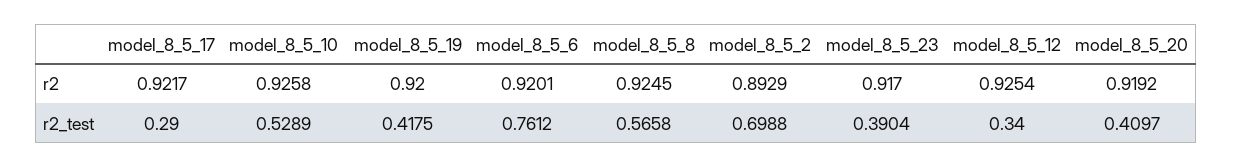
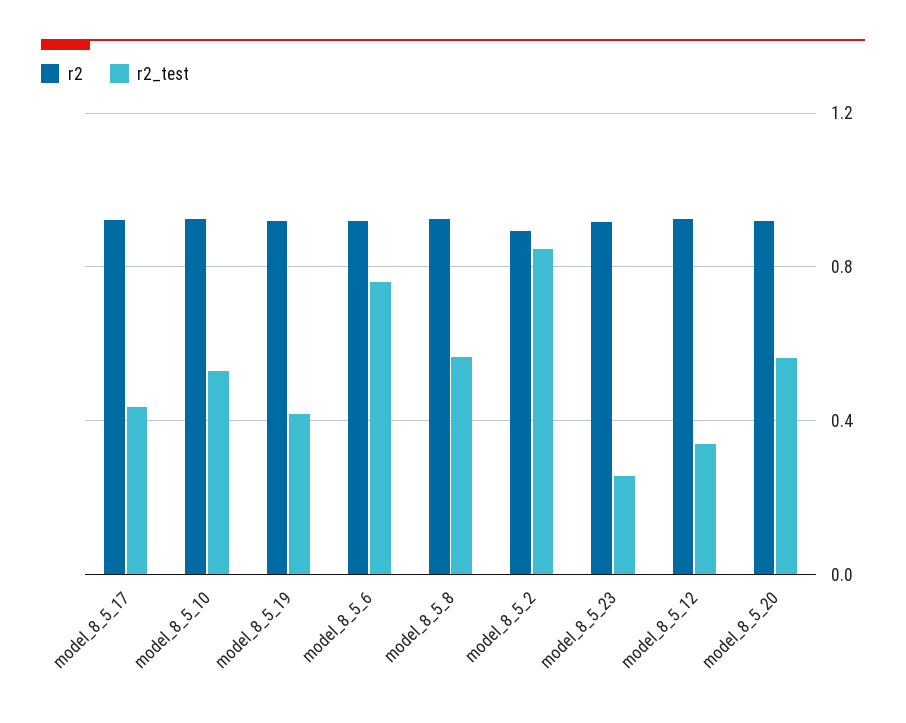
  {
    "r2": {
      "model_8_5_17": 0.9217,
      "model_8_5_10": 0.9258,
      "model_8_5_19": 0.92,
      "model_8_5_6": 0.9201,
      "model_8_5_8": 0.9245,
      "model_8_5_2": 0.8929,
      "model_8_5_23": 0.917,
      "model_8_5_12": 0.9254,
      "model_8_5_20": 0.9192
    },
    "r2_test": {
-     "model_8_5_17": 0.29,
+     "model_8_5_17": 0.45,
      "model_8_5_10": 0.5289,
      "model_8_5_19": 0.4175,
      "model_8_5_6": 0.7612,
      "model_8_5_8": 0.5658,
-     "model_8_5_2": 0.6988,
+     "model_8_5_2": 0.85,
-     "model_8_5_23": 0.3904,
+     "model_8_5_23": 0.25,
      "model_8_5_12": 0.34,
-     "model_8_5_20": 0.4097
+     "model_8_5_20": 0.55
    }
  }

